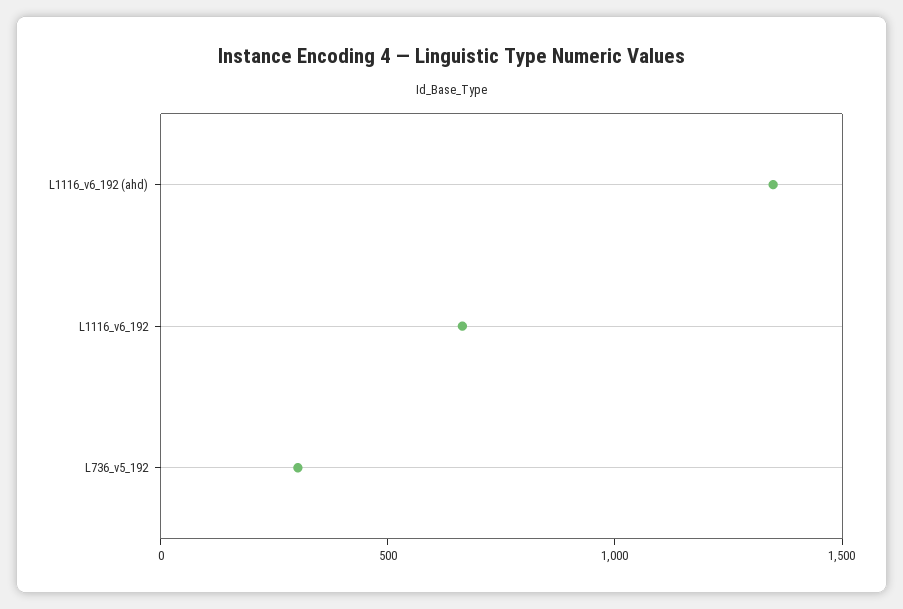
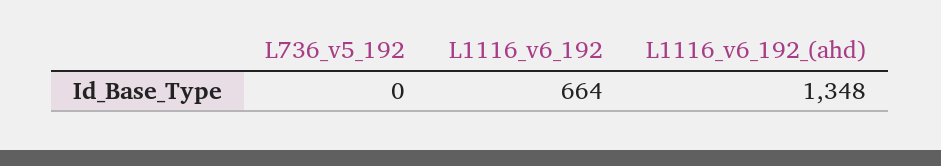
  {
    "L1116_v6_192 (ahd)": 1348,
    "L1116_v6_192": 664,
-   "L736_v5_192": 300
+   "L736_v5_192": 0
  }

